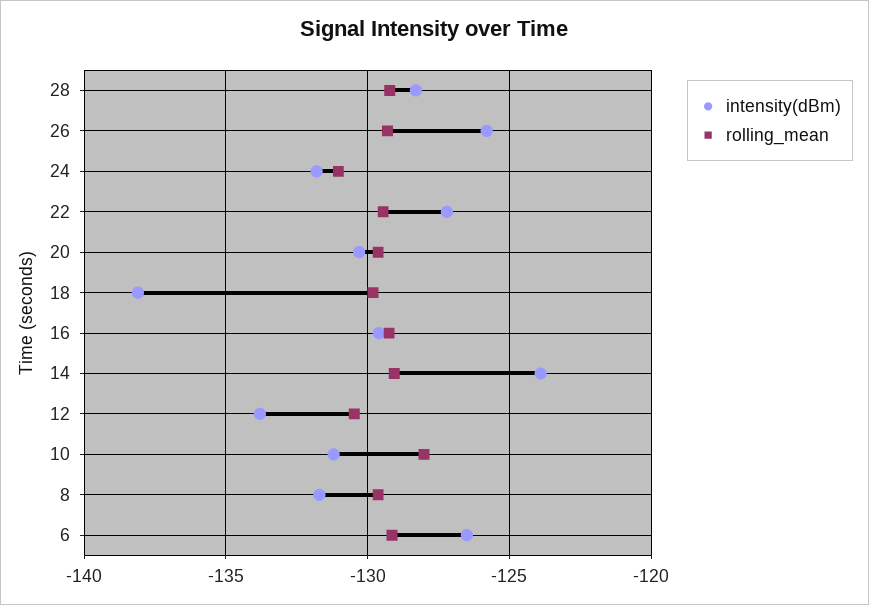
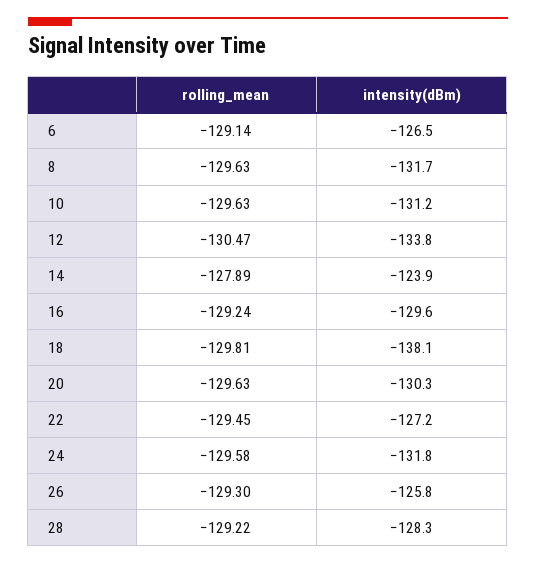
  {
    "intensity(dBm)": {
      "28": -128.3,
      "26": -125.8,
      "24": -131.8,
      "22": -127.2,
      "20": -130.3,
      "18": -138.1,
      "16": -129.6,
      "14": -123.9,
      "12": -133.8,
      "10": -131.2,
      "8": -131.7,
      "6": -126.5
    },
    "rolling_mean": {
      "28": -129.22,
      "26": -129.3,
-     "24": -131,
+     "24": -129.58,
      "22": -129.45,
      "20": -129.63,
      "18": -129.81,
      "16": -129.24,
-     "14": -129,
+     "14": -127.89,
      "12": -130.47,
-     "10": -128,
+     "10": -129.63,
      "8": -129.63,
      "6": -129.14
    }
  }

